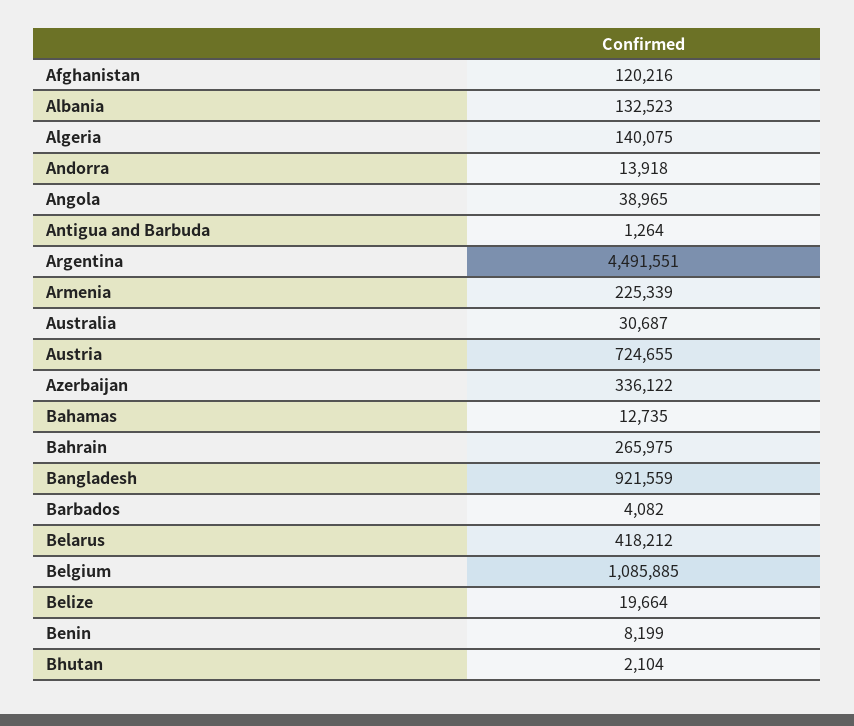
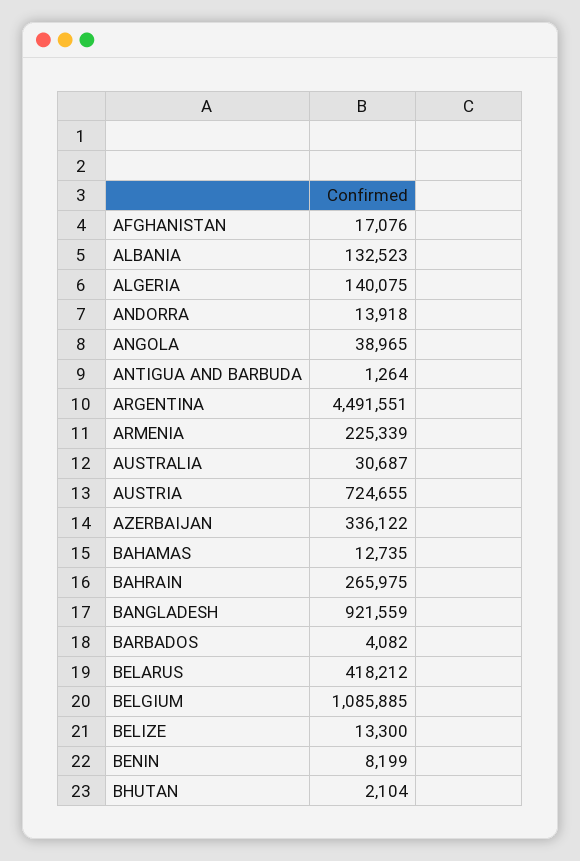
  {
-   "Afghanistan": 120216,
+   "Afghanistan": 17076,
    "Albania": 132523,
    "Algeria": 140075,
    "Andorra": 13918,
    "Angola": 38965,
    "Antigua and Barbuda": 1264,
    "Argentina": 4491551,
    "Armenia": 225339,
    "Australia": 30687,
    "Austria": 724655,
    "Azerbaijan": 336122,
    "Bahamas": 12735,
    "Bahrain": 265975,
    "Bangladesh": 921559,
    "Barbados": 4082,
    "Belarus": 418212,
    "Belgium": 1085885,
-   "Belize": 19664,
+   "Belize": 13300,
    "Benin": 8199,
    "Bhutan": 2104
  }

